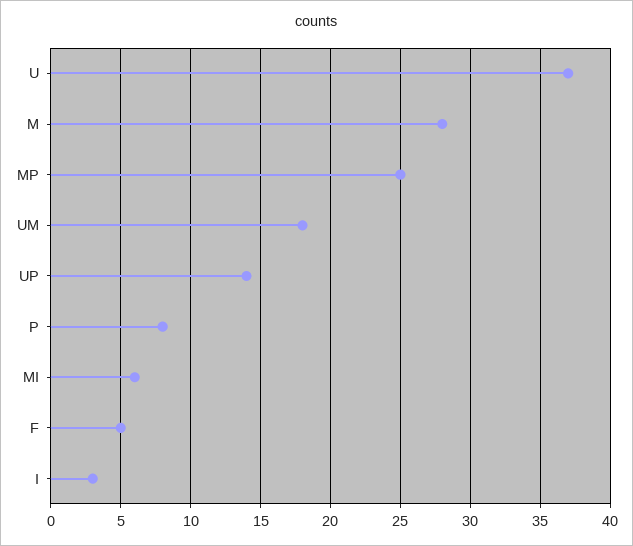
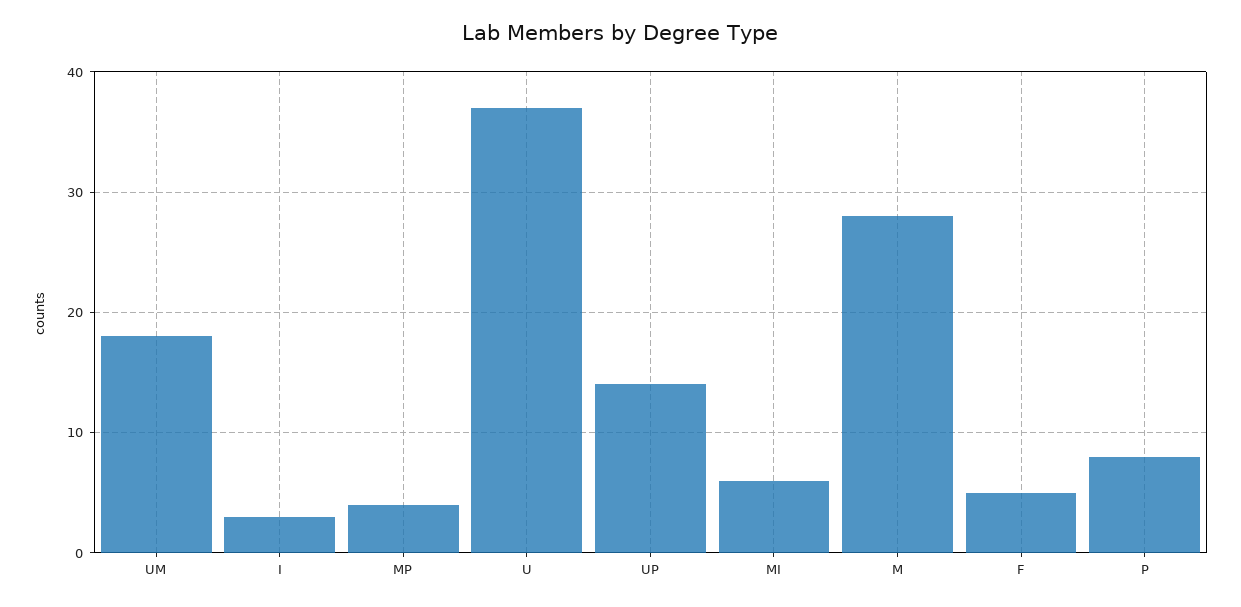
  {
    "U": 37,
    "M": 28,
-   "MP": 25,
+   "MP": 4,
    "UM": 18,
    "UP": 14,
    "P": 8,
    "MI": 6,
    "F": 5,
    "I": 3
  }

